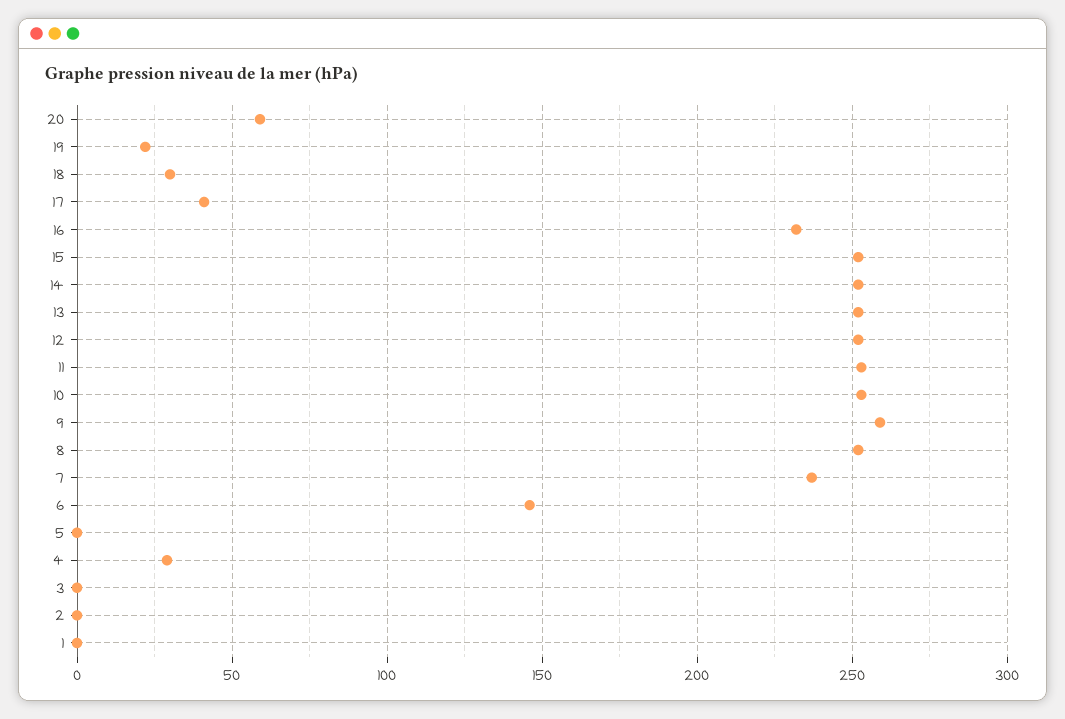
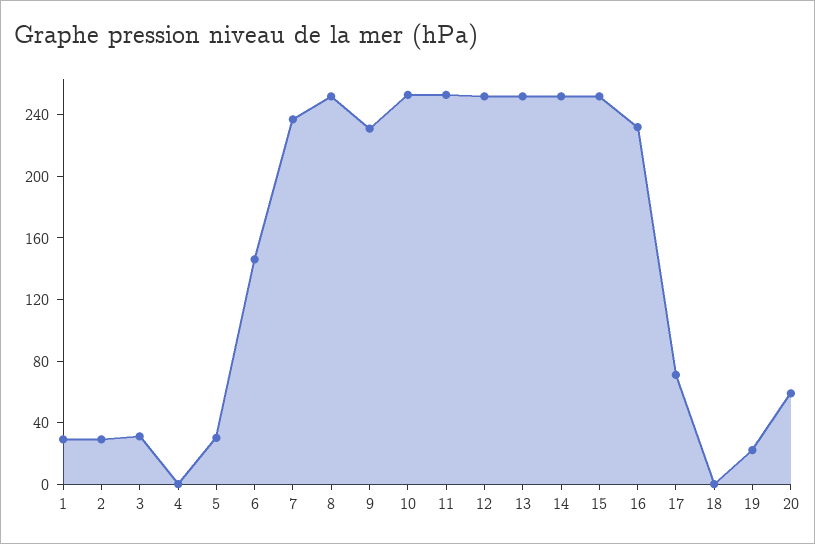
  {
    "20": 60,
    "19": 20,
-   "18": 30,
+   "18": 0,
-   "17": 40,
+   "17": 70,
    "16": 230,
    "15": 250,
    "14": 250,
    "13": 250,
    "12": 250,
    "11": 255,
    "10": 255,
-   "9": 260,
+   "9": 230,
    "8": 250,
    "7": 235,
    "6": 145,
-   "5": 0,
+   "5": 30,
-   "4": 30,
+   "4": 0,
-   "3": 0,
+   "3": 30,
-   "2": 0,
+   "2": 30,
-   "1": 0
+   "1": 30
  }

